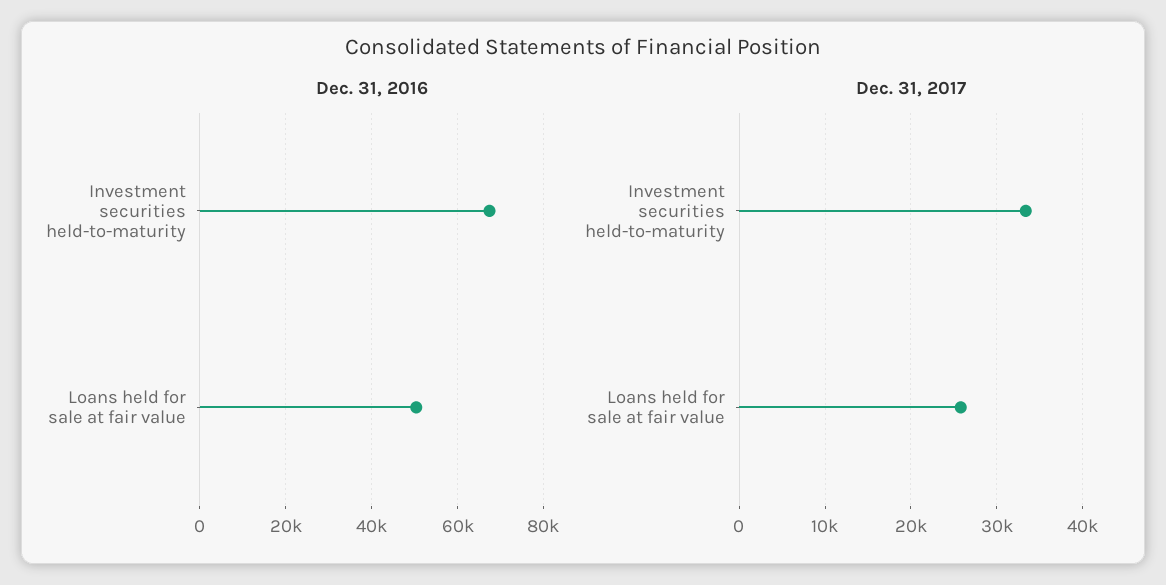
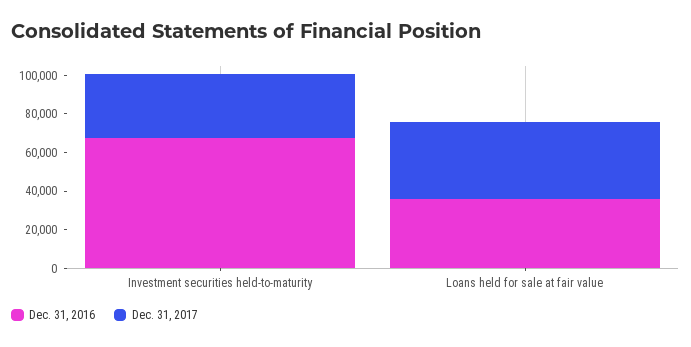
  {
    "Dec. 31, 2016": {
      "Investment securities held-to-maturity": 68000,
-     "Loans held for sale at fair value": 50000
+     "Loans held for sale at fair value": 35000
    },
    "Dec. 31, 2017": {
      "Investment securities held-to-maturity": 33000,
-     "Loans held for sale at fair value": 26000
+     "Loans held for sale at fair value": 40000
    }
  }

